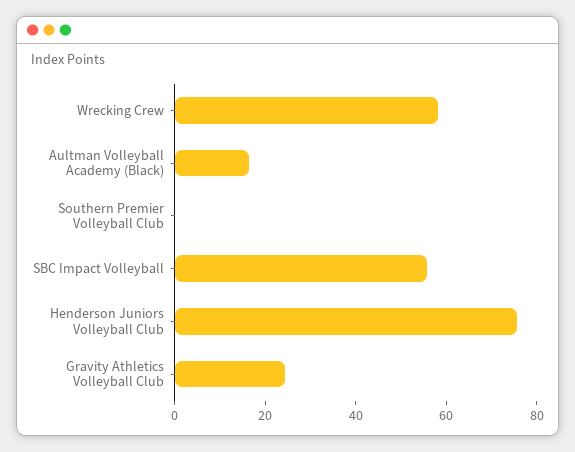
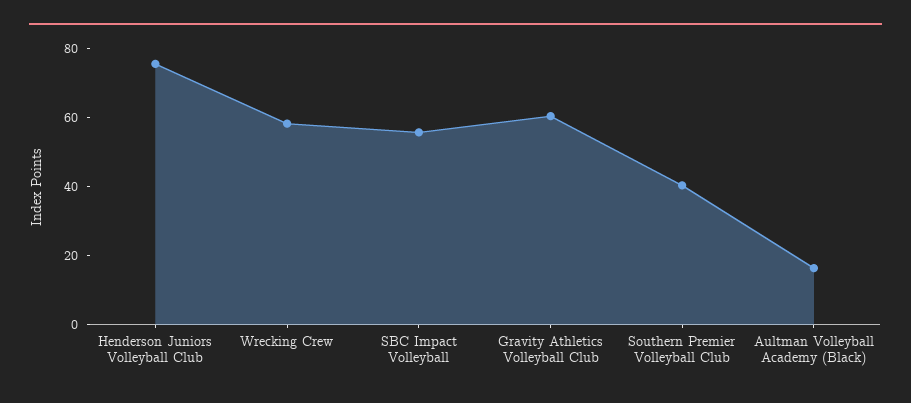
  {
    "Wrecking Crew": 60,
    "Aultman Volleyball Academy (Black)": 15,
-   "Southern Premier Volleyball Club": 0,
+   "Southern Premier Volleyball Club": 40,
    "SBC Impact Volleyball": 55,
    "Henderson Juniors Volleyball Club": 75,
-   "Gravity Athletics Volleyball Club": 25
+   "Gravity Athletics Volleyball Club": 60
  }

